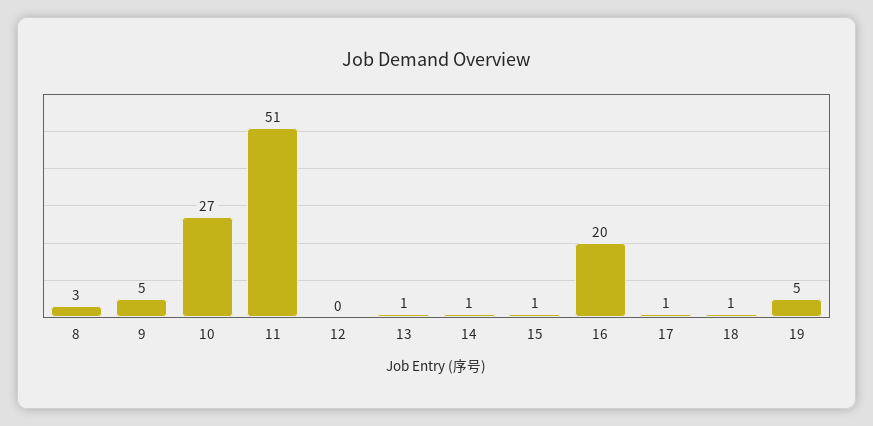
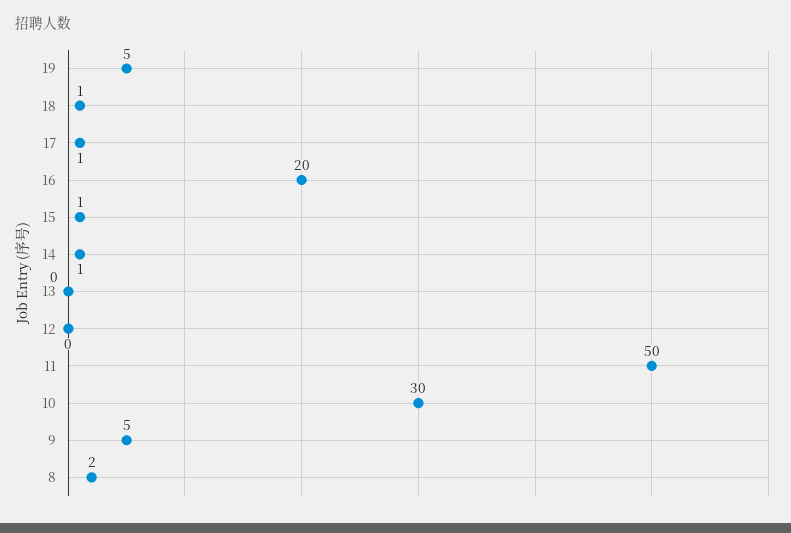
  {
-   "8": 3,
+   "8": 2,
    "9": 5,
-   "10": 27,
+   "10": 30,
-   "11": 51,
+   "11": 50,
    "12": 0,
-   "13": 1,
+   "13": 0,
    "14": 1,
    "15": 1,
    "16": 20,
    "17": 1,
    "18": 1,
    "19": 5
  }

